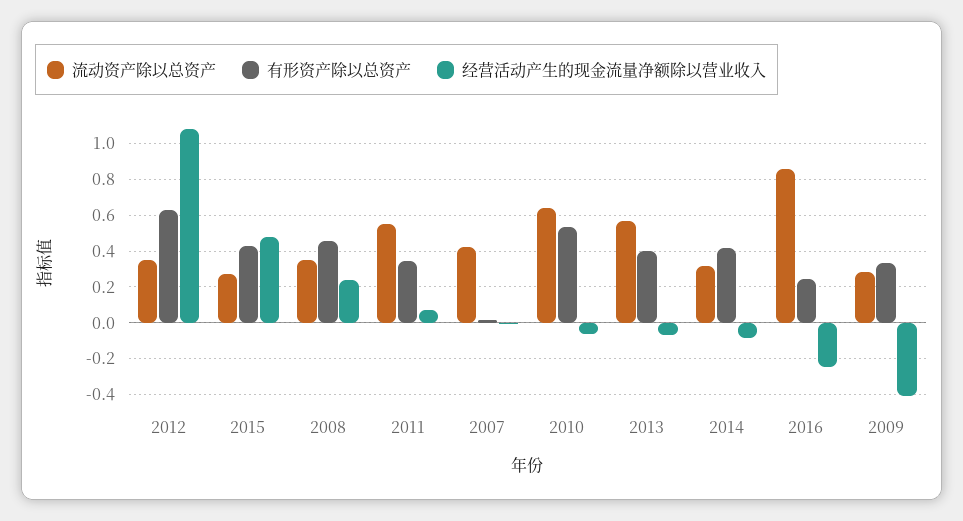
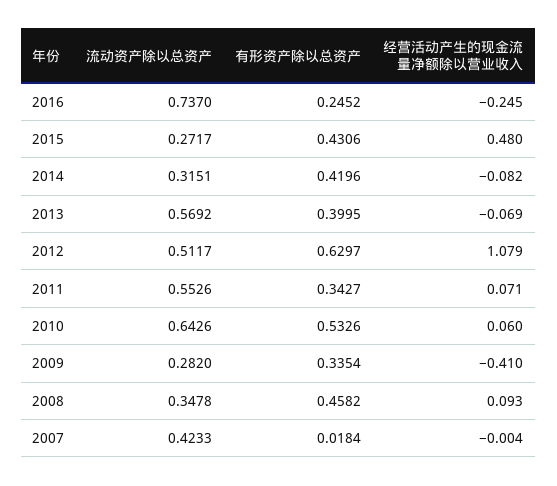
  {
    "流动资产除以总资产": {
-     "2012": 0.35,
+     "2012": 0.5117,
      "2015": 0.2717,
      "2008": 0.3478,
      "2011": 0.5526,
      "2007": 0.4233,
      "2010": 0.6426,
      "2013": 0.5692,
      "2014": 0.3151,
-     "2016": 0.85,
+     "2016": 0.737,
      "2009": 0.282
    },
    "有形资产除以总资产": {
      "2012": 0.6297,
      "2015": 0.4306,
      "2008": 0.4582,
      "2011": 0.3427,
      "2007": 0.0184,
      "2010": 0.5326,
      "2013": 0.3995,
      "2014": 0.4196,
      "2016": 0.2452,
      "2009": 0.3354
    },
    "经营活动产生的现金流量净额除以营业收入": {
      "2012": 1.079,
      "2015": 0.48,
-     "2008": 0.25,
+     "2008": 0.093,
      "2011": 0.071,
      "2007": -0.004,
-     "2010": -0.05,
+     "2010": 0.06,
      "2013": -0.069,
      "2014": -0.082,
      "2016": -0.245,
      "2009": -0.41
    }
  }

